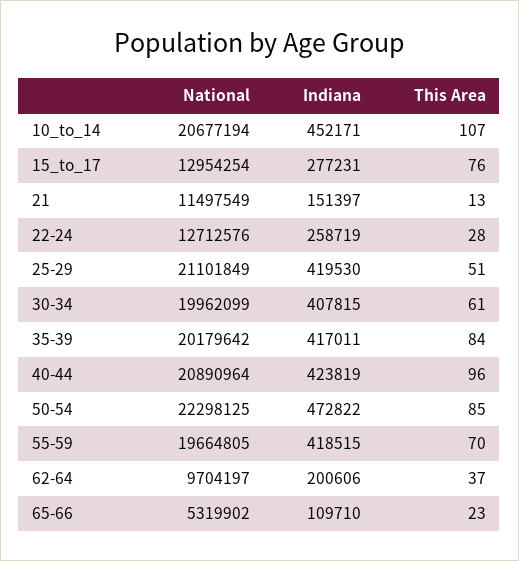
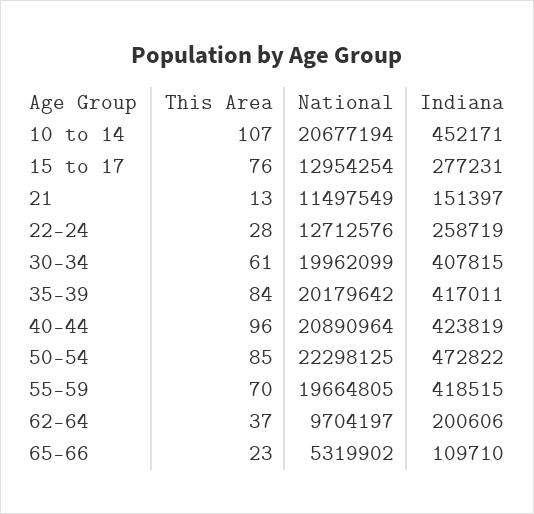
  {
    "National": {
      "10_to_14": 20677194,
      "15_to_17": 12954254,
      "21": 11497549,
      "22-24": 12712576,
-     "25-29": 21101849,
      "30-34": 19962099,
      "35-39": 20179642,
      "40-44": 20890964,
      "50-54": 22298125,
      "55-59": 19664805,
      "62-64": 9704197,
      "65-66": 5319902
    },
    "Indiana": {
      "10_to_14": 452171,
      "15_to_17": 277231,
      "21": 151397,
      "22-24": 258719,
-     "25-29": 419530,
      "30-34": 407815,
      "35-39": 417011,
      "40-44": 423819,
      "50-54": 472822,
      "55-59": 418515,
      "62-64": 200606,
      "65-66": 109710
    },
    "This Area": {
      "10_to_14": 107,
      "15_to_17": 76,
      "21": 13,
      "22-24": 28,
-     "25-29": 51,
      "30-34": 61,
      "35-39": 84,
      "40-44": 96,
      "50-54": 85,
      "55-59": 70,
      "62-64": 37,
      "65-66": 23
    }
  }

